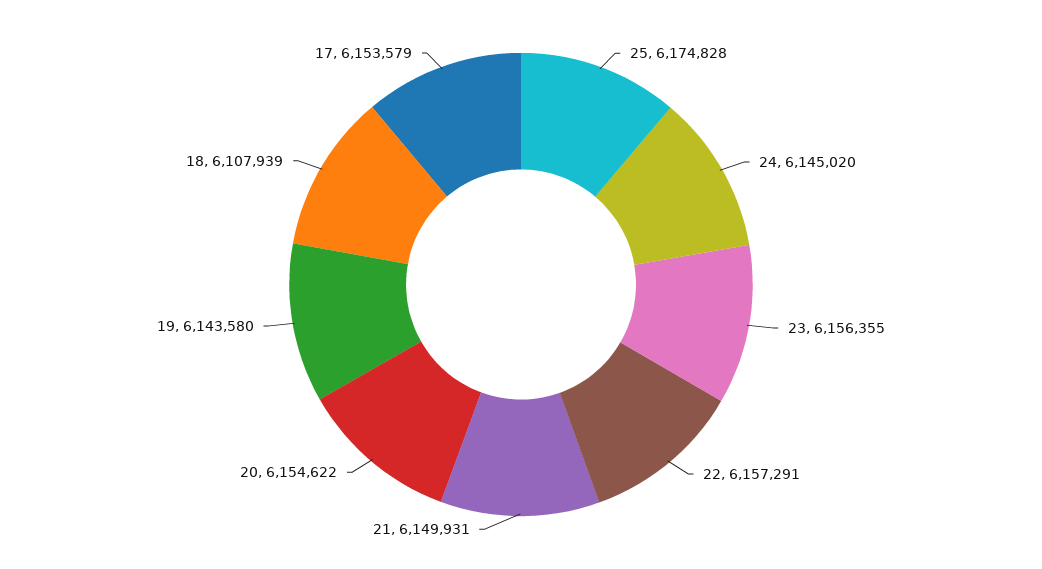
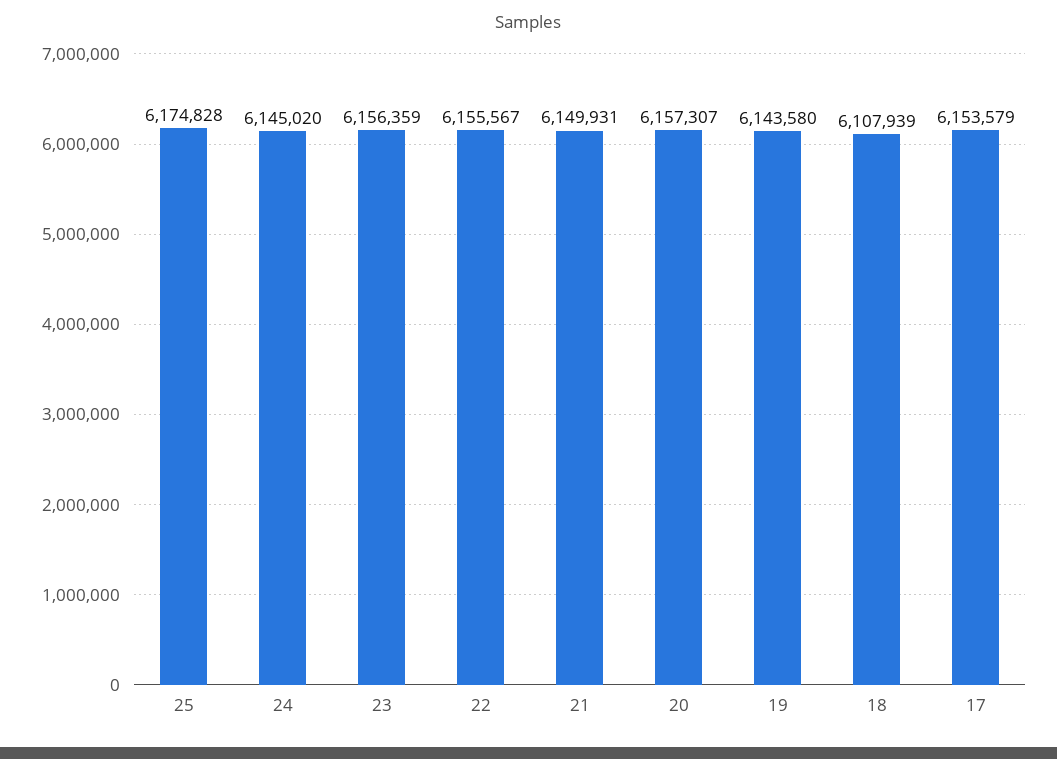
  {
    "25": 6174828,
    "24": 6145020,
-   "23": 6156355,
+   "23": 6156359,
-   "22": 6157291,
+   "22": 6155567,
    "21": 6149931,
-   "20": 6154622,
+   "20": 6157307,
    "19": 6143580,
    "18": 6107939,
    "17": 6153579
  }

